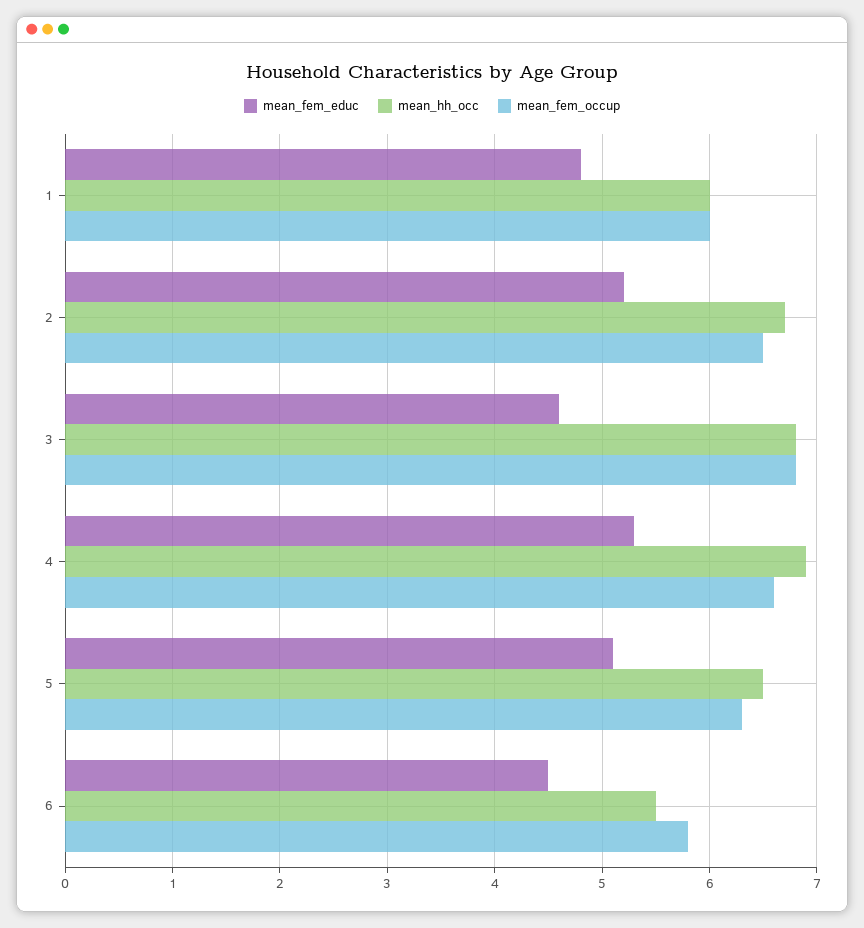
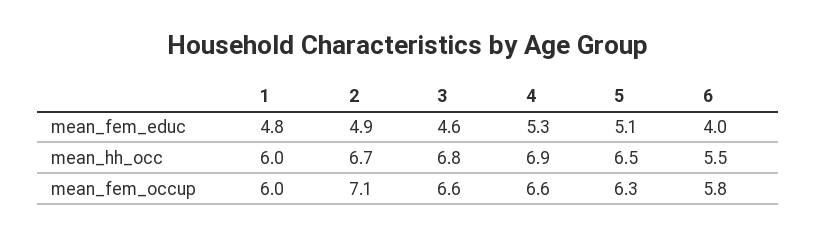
  {
    "mean_fem_educ": {
      "1": 4.8,
-     "2": 5.2,
+     "2": 4.9,
      "3": 4.6,
      "4": 5.3,
      "5": 5.1,
-     "6": 4.5
+     "6": 4
    },
    "mean_hh_occ": {
      "1": 6,
      "2": 6.7,
      "3": 6.8,
      "4": 6.9,
      "5": 6.5,
      "6": 5.5
    },
    "mean_fem_occup": {
      "1": 6,
-     "2": 6.5,
+     "2": 7.1,
-     "3": 6.8,
+     "3": 6.6,
      "4": 6.6,
      "5": 6.3,
      "6": 5.8
    }
  }

